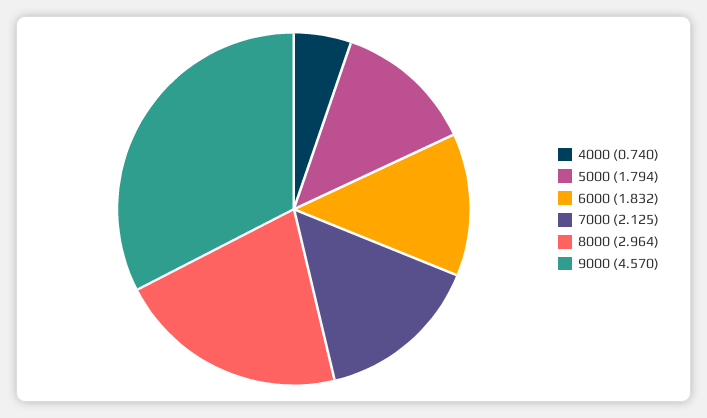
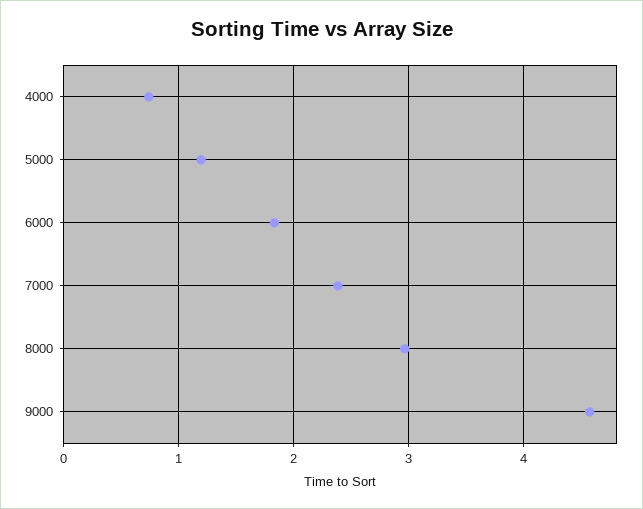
  {
    "4000": 0.74,
-   "5000": 1.794,
+   "5000": 1.2,
    "6000": 1.832,
-   "7000": 2.125,
+   "7000": 2.4,
    "8000": 2.964,
    "9000": 4.57
  }

